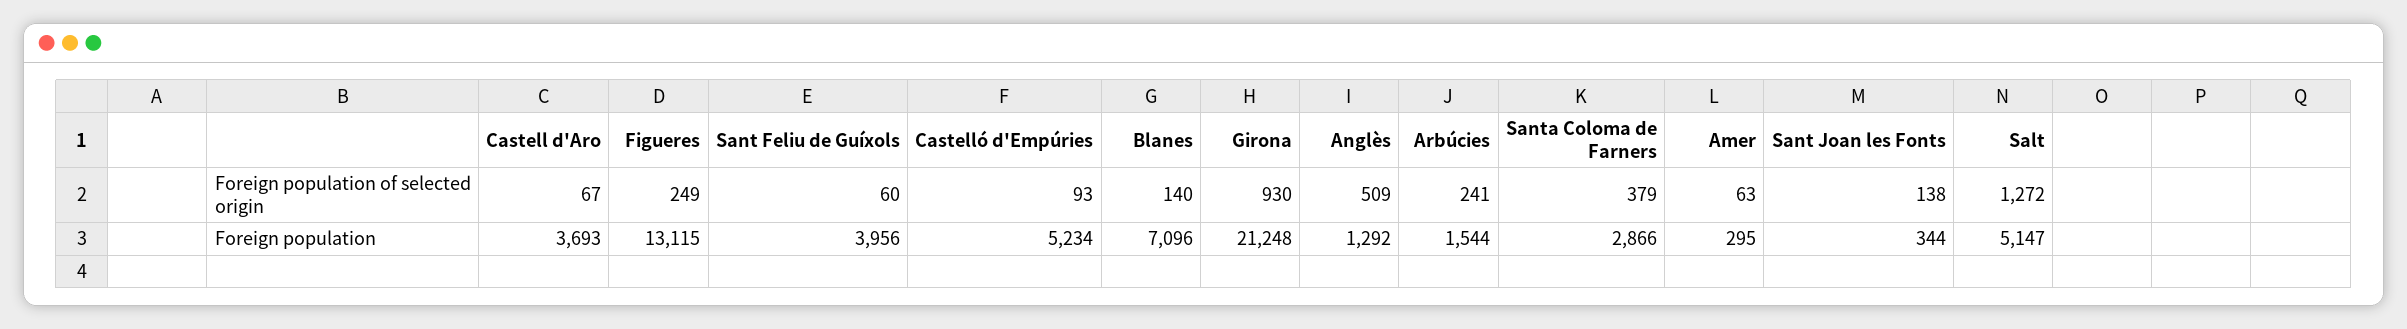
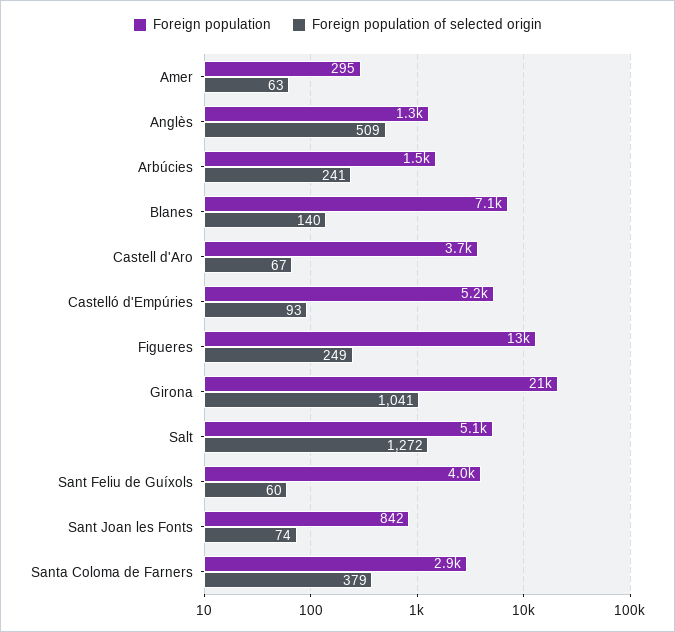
  {
    "Foreign population of selected origin": {
      "Castell d'Aro": 67,
      "Figueres": 249,
      "Sant Feliu de Guíxols": 60,
      "Castelló d'Empúries": 93,
      "Blanes": 140,
-     "Girona": 930,
+     "Girona": 1041,
      "Anglès": 509,
      "Arbúcies": 241,
      "Santa Coloma de Farners": 379,
      "Amer": 63,
-     "Sant Joan les Fonts": 138,
+     "Sant Joan les Fonts": 74,
      "Salt": 1272
    },
    "Foreign population": {
      "Castell d'Aro": 3693,
      "Figueres": 13115,
      "Sant Feliu de Guíxols": 3956,
      "Castelló d'Empúries": 5234,
      "Blanes": 7096,
      "Girona": 21248,
      "Anglès": 1292,
      "Arbúcies": 1544,
      "Santa Coloma de Farners": 2866,
      "Amer": 295,
-     "Sant Joan les Fonts": 344,
+     "Sant Joan les Fonts": 842,
      "Salt": 5147
    }
  }

